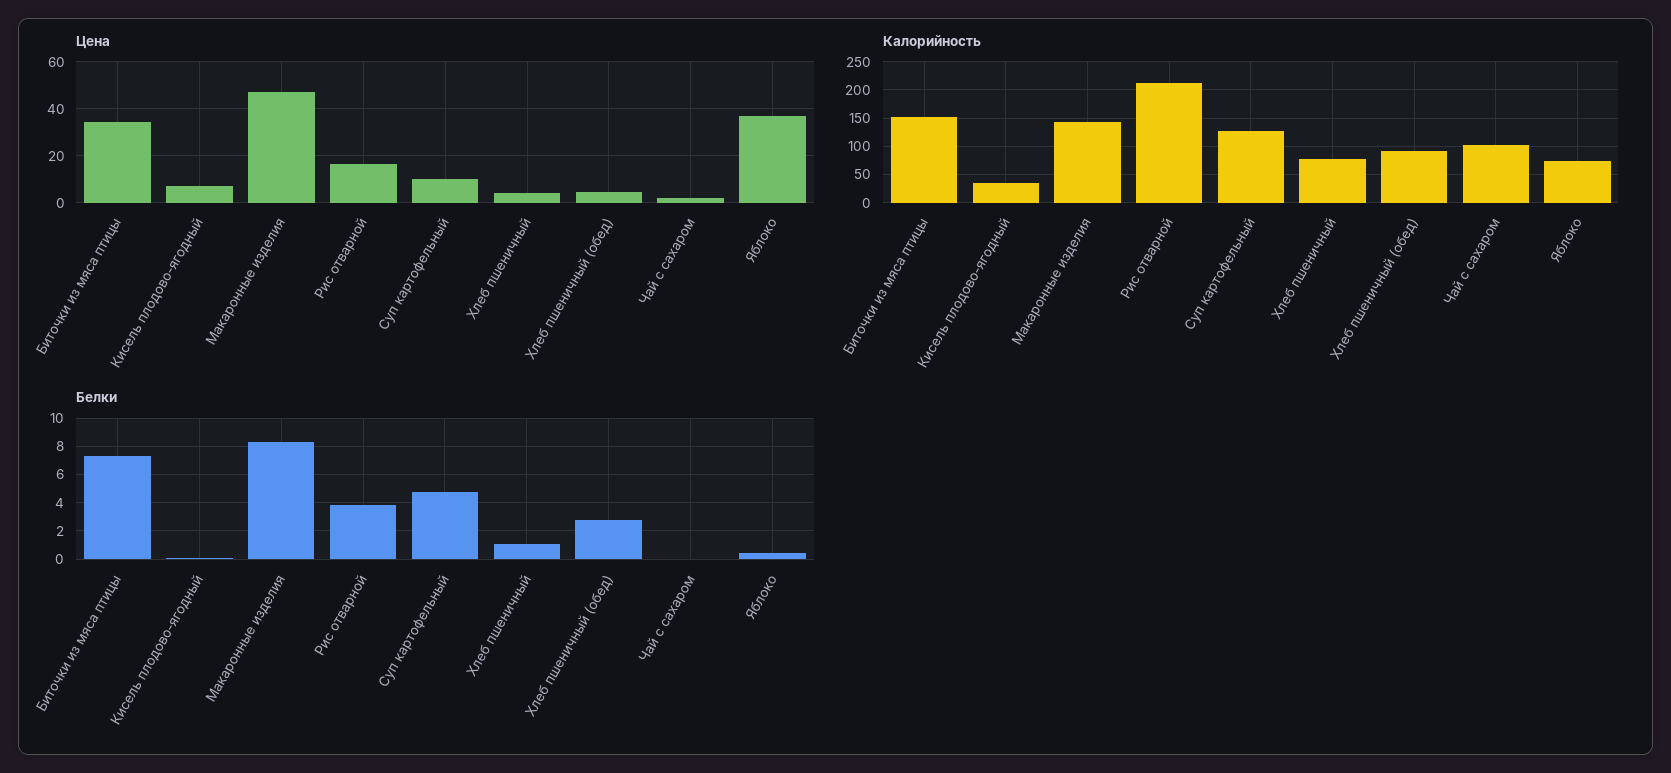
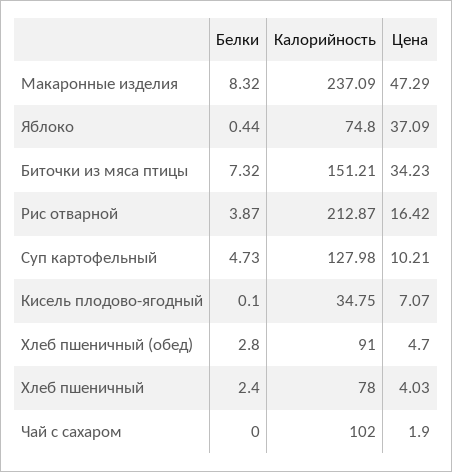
  {
    "Цена": {
      "Биточки из мяса птицы": 34.23,
      "Кисель плодово-ягодный": 7.07,
      "Макаронные изделия": 47.29,
      "Рис отварной": 16.42,
      "Суп картофельный": 10.21,
      "Хлеб пшеничный": 4.03,
      "Хлеб пшеничный (обед)": 4.7,
      "Чай с сахаром": 1.9,
      "Яблоко": 37.09
    },
    "Калорийность": {
      "Биточки из мяса птицы": 151.21,
      "Кисель плодово-ягодный": 34.75,
-     "Макаронные изделия": 150,
+     "Макаронные изделия": 237.09,
      "Рис отварной": 212.87,
      "Суп картофельный": 127.98,
      "Хлеб пшеничный": 78,
      "Хлеб пшеничный (обед)": 91,
      "Чай с сахаром": 102,
      "Яблоко": 74.8
    },
    "Белки": {
      "Биточки из мяса птицы": 7.32,
      "Кисель плодово-ягодный": 0.1,
      "Макаронные изделия": 8.32,
      "Рис отварной": 3.87,
      "Суп картофельный": 4.73,
-     "Хлеб пшеничный": 1,
+     "Хлеб пшеничный": 2.4,
      "Хлеб пшеничный (обед)": 2.8,
      "Чай с сахаром": 0,
      "Яблоко": 0.44
    }
  }

